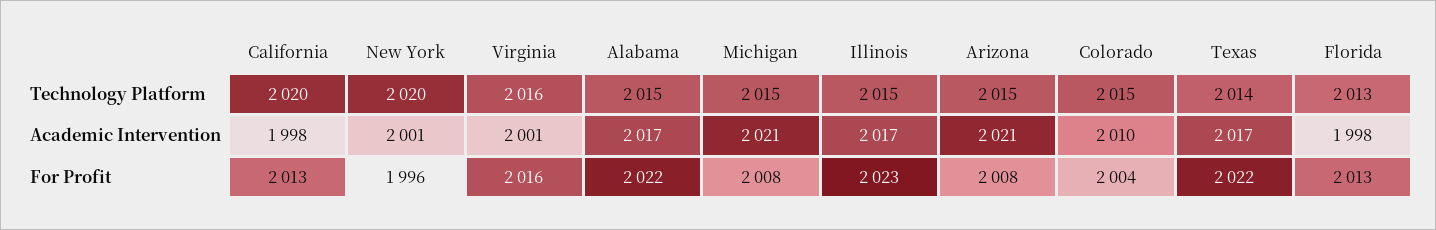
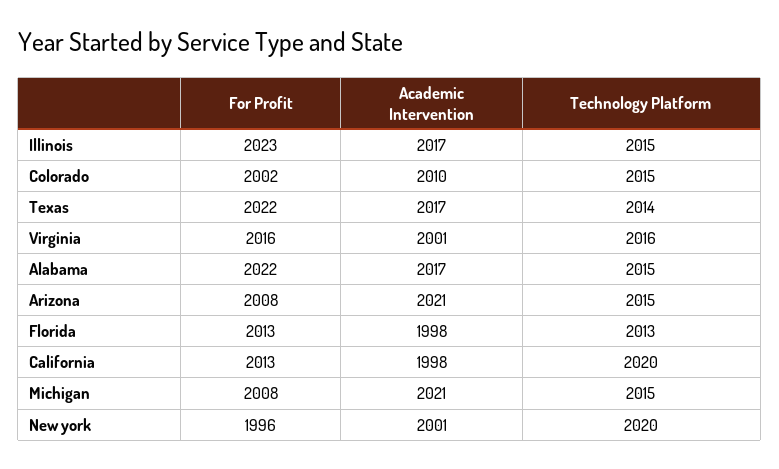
  {
    "California": {
      "Technology Platform": 2020,
      "Academic Intervention": 1998,
      "For Profit": 2013
    },
    "New York": {
      "Technology Platform": 2020,
      "Academic Intervention": 2001,
      "For Profit": 1996
    },
    "Virginia": {
      "Technology Platform": 2016,
      "Academic Intervention": 2001,
      "For Profit": 2016
    },
    "Alabama": {
      "Technology Platform": 2015,
      "Academic Intervention": 2017,
      "For Profit": 2022
    },
    "Michigan": {
      "Technology Platform": 2015,
      "Academic Intervention": 2021,
      "For Profit": 2008
    },
    "Illinois": {
      "Technology Platform": 2015,
      "Academic Intervention": 2017,
      "For Profit": 2023
    },
    "Arizona": {
      "Technology Platform": 2015,
      "Academic Intervention": 2021,
      "For Profit": 2008
    },
    "Colorado": {
      "Technology Platform": 2015,
      "Academic Intervention": 2010,
-     "For Profit": 2004
+     "For Profit": 2002
    },
    "Texas": {
      "Technology Platform": 2014,
      "Academic Intervention": 2017,
      "For Profit": 2022
    },
    "Florida": {
      "Technology Platform": 2013,
      "Academic Intervention": 1998,
      "For Profit": 2013
    }
  }

